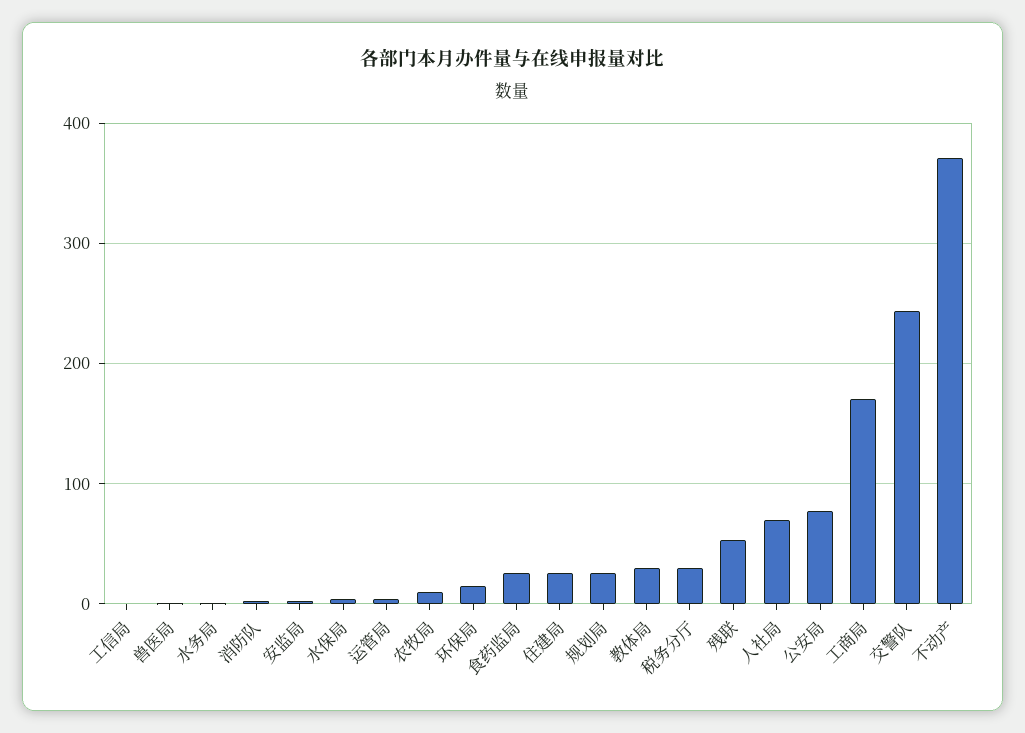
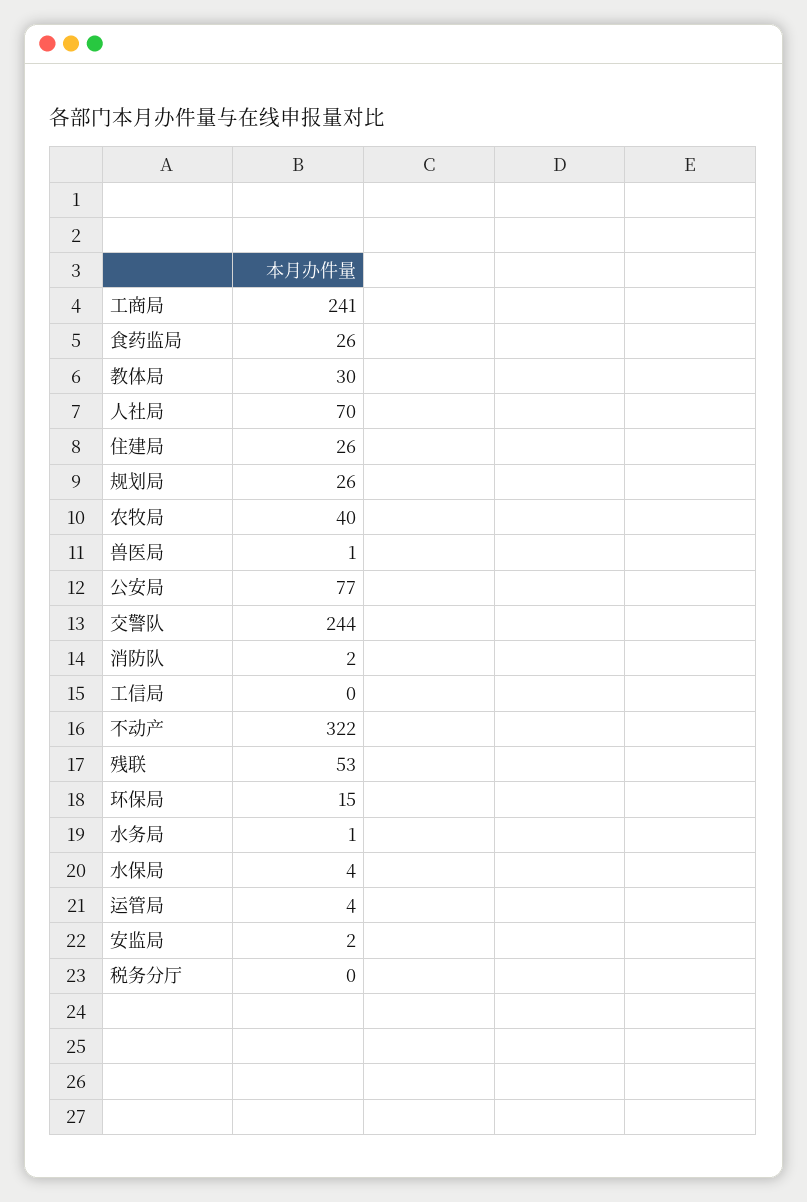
  {
    "工信局": 0,
    "兽医局": 1,
    "水务局": 1,
    "消防队": 2,
    "安监局": 2,
    "水保局": 4,
    "运管局": 4,
-   "农牧局": 10,
+   "农牧局": 40,
    "环保局": 15,
    "食药监局": 26,
    "住建局": 26,
    "规划局": 26,
    "教体局": 30,
-   "税务分厅": 30,
+   "税务分厅": 0,
    "残联": 53,
    "人社局": 70,
    "公安局": 77,
-   "工商局": 170,
+   "工商局": 241,
    "交警队": 244,
-   "不动产": 370
+   "不动产": 322
  }

